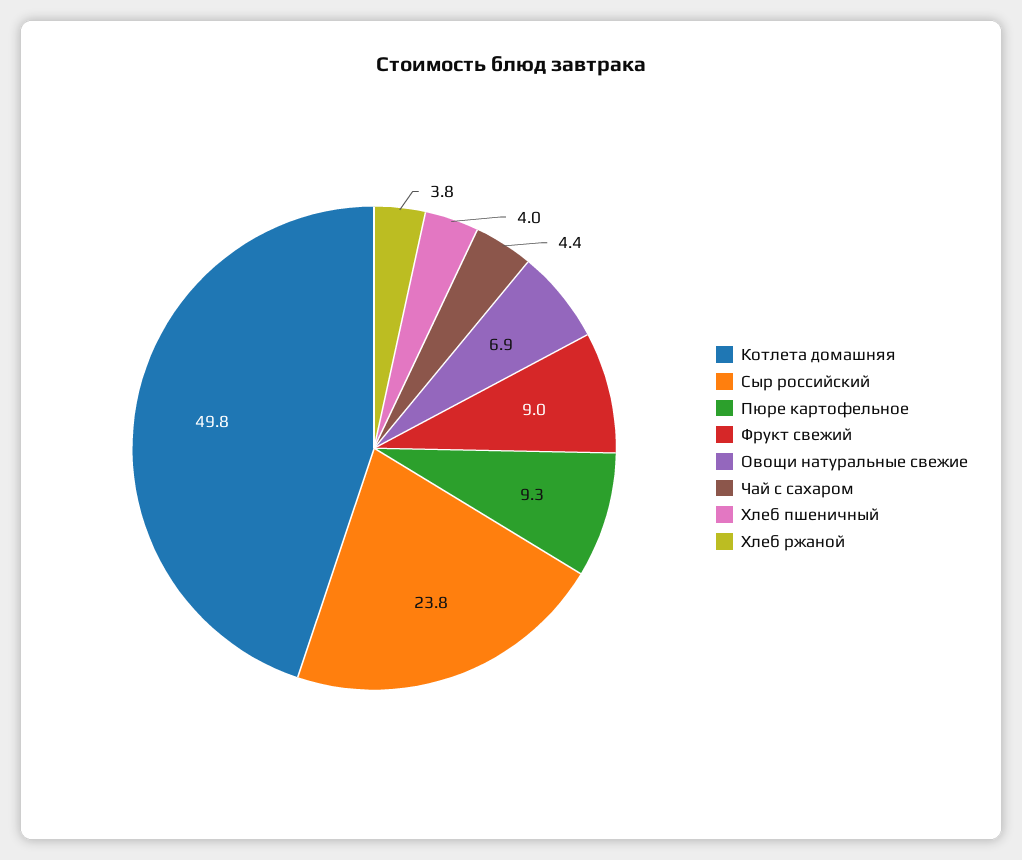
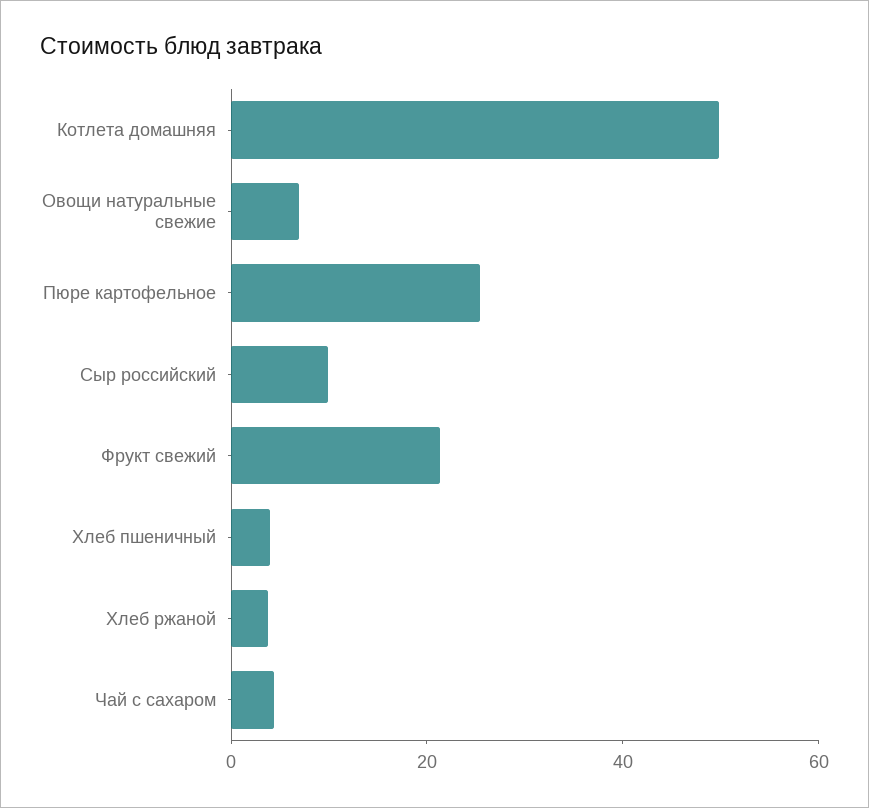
  {
    "Котлета домашняя": 49.8,
-   "Сыр российский": 23.8,
+   "Сыр российский": 10,
-   "Пюре картофельное": 9.3,
+   "Пюре картофельное": 25,
-   "Фрукт свежий": 9,
+   "Фрукт свежий": 20,
    "Овощи натуральные свежие": 6.9,
    "Чай с сахаром": 4.4,
    "Хлеб пшеничный": 4,
    "Хлеб ржаной": 3.8
  }

